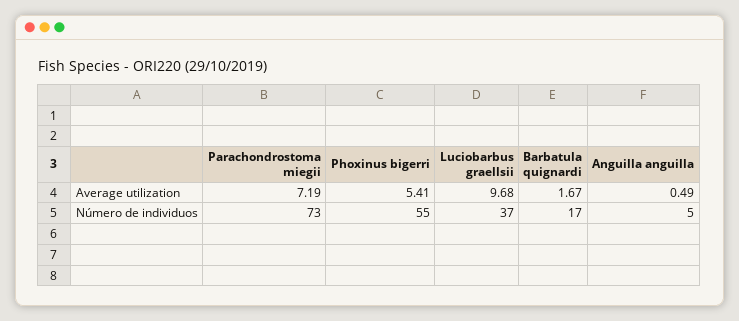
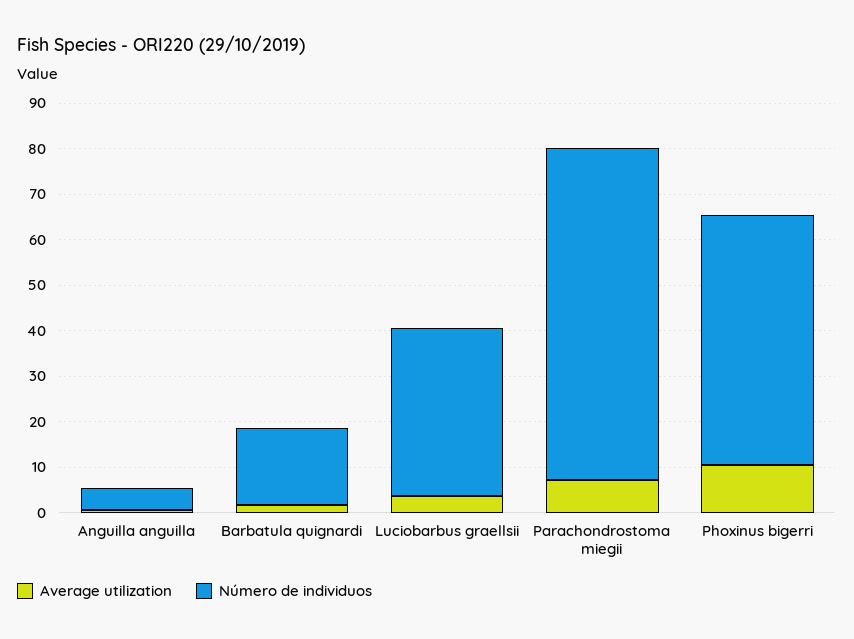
  {
    "Average utilization": {
      "Parachondrostoma miegii": 7.19,
-     "Phoxinus bigerri": 5.41,
+     "Phoxinus bigerri": 10,
-     "Luciobarbus graellsii": 9.68,
+     "Luciobarbus graellsii": 4,
      "Barbatula quignardi": 1.67,
      "Anguilla anguilla": 0.49
    },
    "Número de individuos": {
      "Parachondrostoma miegii": 73,
      "Phoxinus bigerri": 55,
      "Luciobarbus graellsii": 37,
      "Barbatula quignardi": 17,
      "Anguilla anguilla": 5
    }
  }

